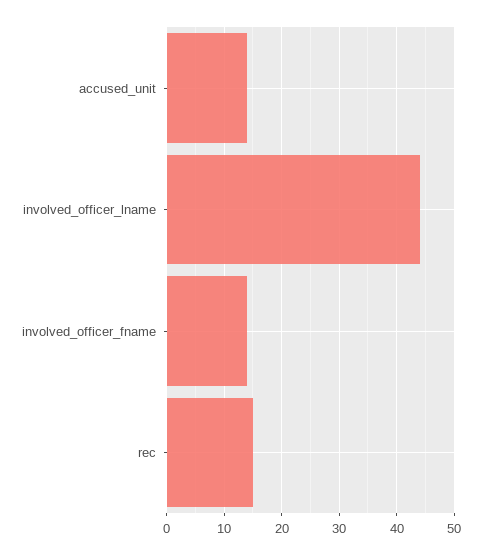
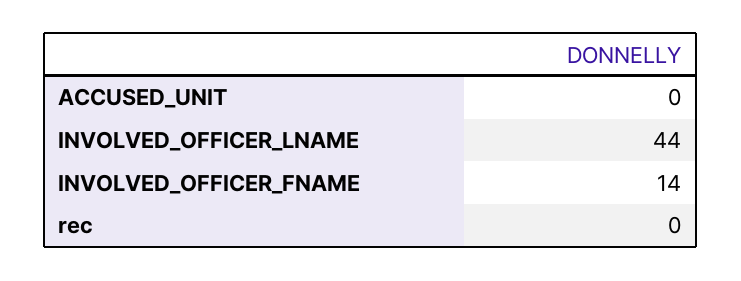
  {
-   "accused_unit": 15,
+   "accused_unit": 0,
    "involved_officer_lname": 44,
    "involved_officer_fname": 14,
-   "rec": 15
+   "rec": 0
  }

